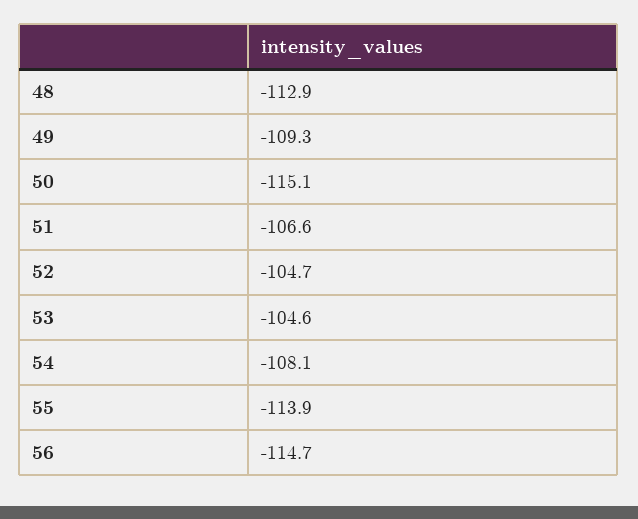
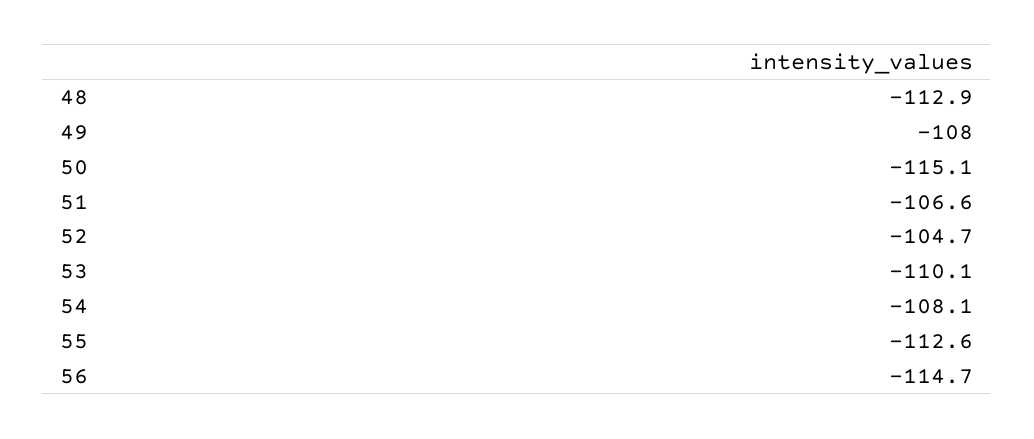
  {
    "48": -112.9,
-   "49": -109.3,
+   "49": -108,
    "50": -115.1,
    "51": -106.6,
    "52": -104.7,
-   "53": -104.6,
+   "53": -110.1,
    "54": -108.1,
-   "55": -113.9,
+   "55": -112.6,
    "56": -114.7
  }

